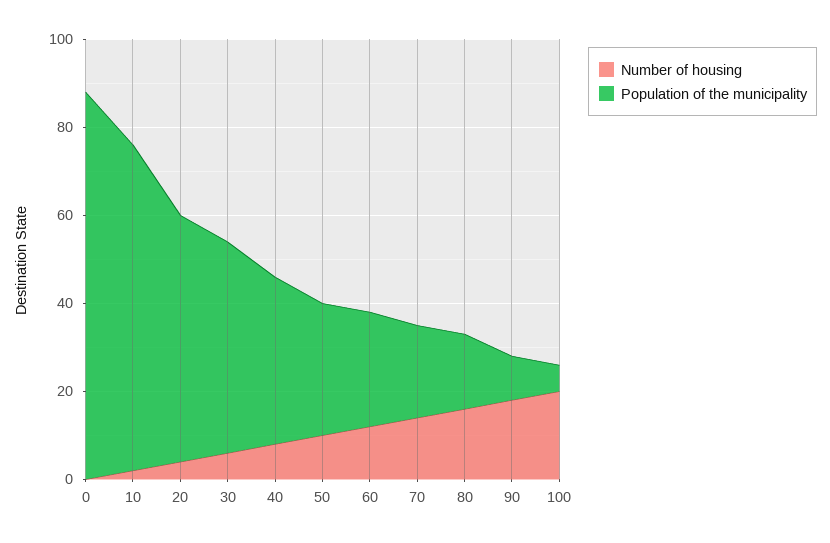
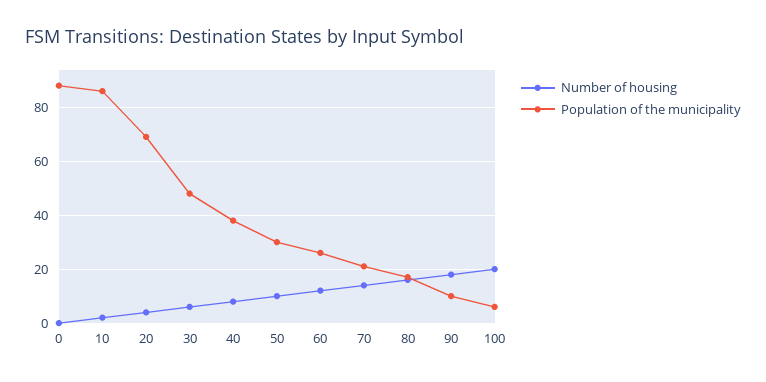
  {
    "Number of housing": {
      "0": 0,
      "10": 0,
      "20": 5,
      "30": 5,
      "40": 10,
      "50": 10,
      "60": 10,
      "70": 15,
      "80": 15,
      "90": 20,
      "100": 20
    },
    "Population of the municipality": {
      "0": 90,
-     "10": 75,
+     "10": 85,
-     "20": 55,
+     "20": 70,
      "30": 50,
      "40": 40,
      "50": 30,
      "60": 25,
      "70": 20,
      "80": 15,
      "90": 10,
      "100": 5
    }
  }

